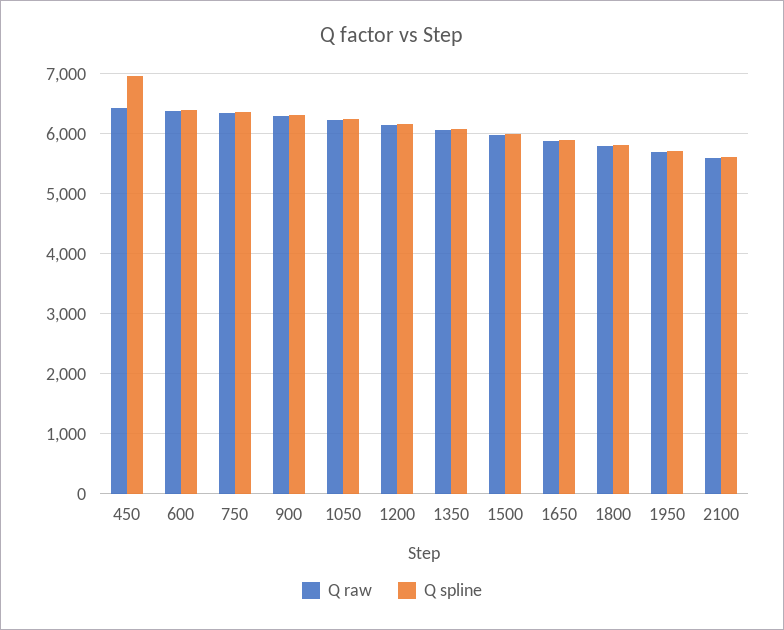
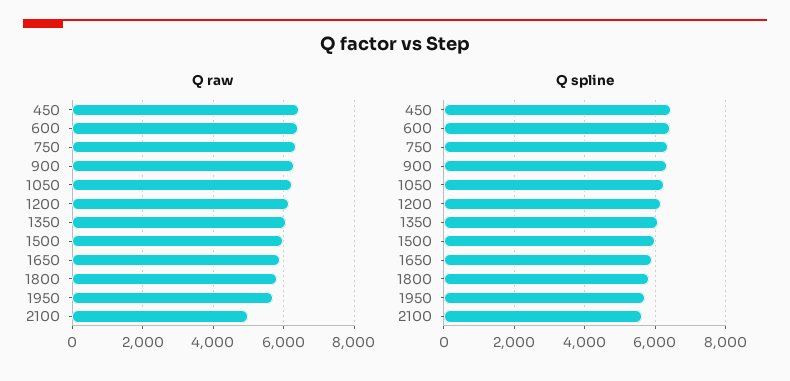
  {
    "Q raw": {
      "450": 6400,
      "600": 6400,
      "750": 6400,
      "900": 6200,
      "1050": 6200,
      "1200": 6200,
      "1350": 6000,
      "1500": 6000,
      "1650": 5800,
      "1800": 5800,
      "1950": 5600,
-     "2100": 5600
+     "2100": 5000
    },
    "Q spline": {
-     "450": 7000,
+     "450": 6400,
      "600": 6400,
      "750": 6400,
      "900": 6400,
      "1050": 6200,
      "1200": 6200,
      "1350": 6000,
      "1500": 6000,
      "1650": 6000,
      "1800": 5800,
      "1950": 5800,
      "2100": 5600
    }
  }

